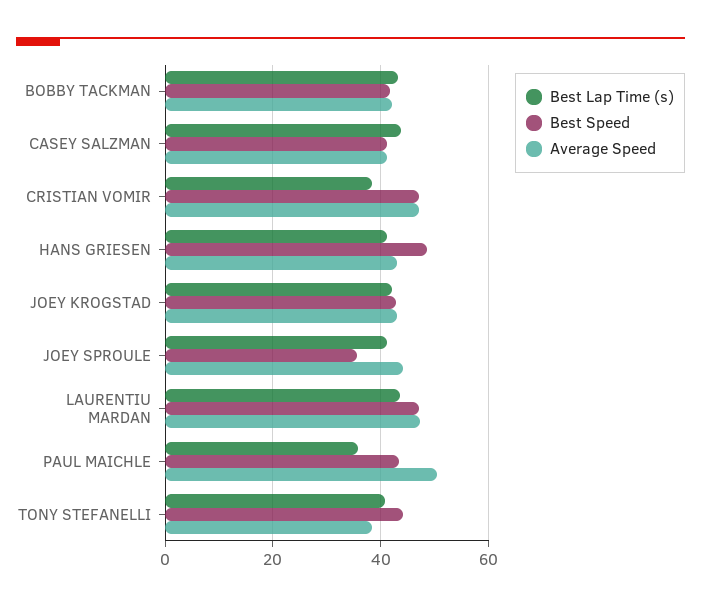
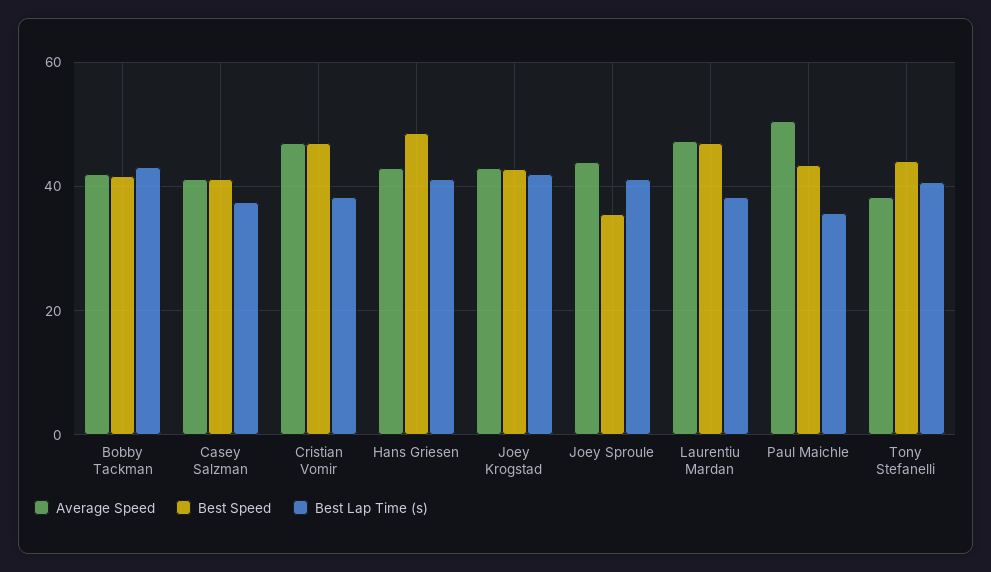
  {
    "Best Lap Time (s)": {
      "BOBBY TACKMAN": 44,
-     "CASEY SALZMAN": 44,
+     "CASEY SALZMAN": 38,
      "CRISTIAN VOMIR": 38,
      "HANS GRIESEN": 42,
      "JOEY KROGSTAD": 42,
      "JOEY SPROULE": 42,
-     "LAURENTIU MARDAN": 44,
+     "LAURENTIU MARDAN": 38,
      "PAUL MAICHLE": 36,
      "TONY STEFANELLI": 40
    },
    "Best Speed": {
      "BOBBY TACKMAN": 42,
      "CASEY SALZMAN": 42,
      "CRISTIAN VOMIR": 48,
      "HANS GRIESEN": 48,
      "JOEY KROGSTAD": 42,
      "JOEY SPROULE": 36,
      "LAURENTIU MARDAN": 48,
      "PAUL MAICHLE": 44,
      "TONY STEFANELLI": 44
    },
    "Average Speed": {
      "BOBBY TACKMAN": 42,
      "CASEY SALZMAN": 42,
      "CRISTIAN VOMIR": 48,
      "HANS GRIESEN": 42,
      "JOEY KROGSTAD": 42,
      "JOEY SPROULE": 44,
      "LAURENTIU MARDAN": 48,
      "PAUL MAICHLE": 50,
      "TONY STEFANELLI": 38
    }
  }

